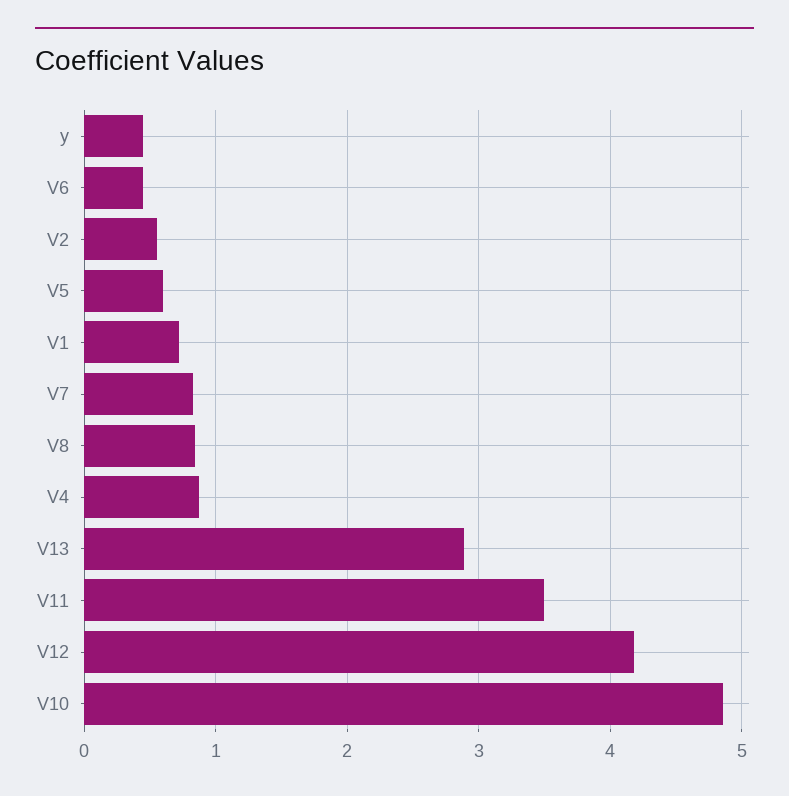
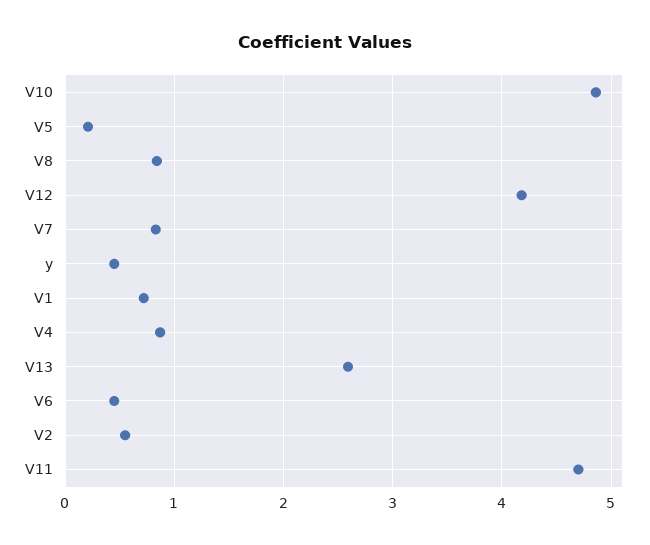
  {
    "y": 0.5,
    "V6": 0.5,
    "V2": 0.6,
-   "V5": 0.6,
+   "V5": 0.2,
    "V1": 0.7,
    "V7": 0.8,
    "V8": 0.8,
    "V4": 0.9,
-   "V13": 2.9,
+   "V13": 2.6,
-   "V11": 3.5,
+   "V11": 4.7,
    "V12": 4.2,
    "V10": 4.9
  }

